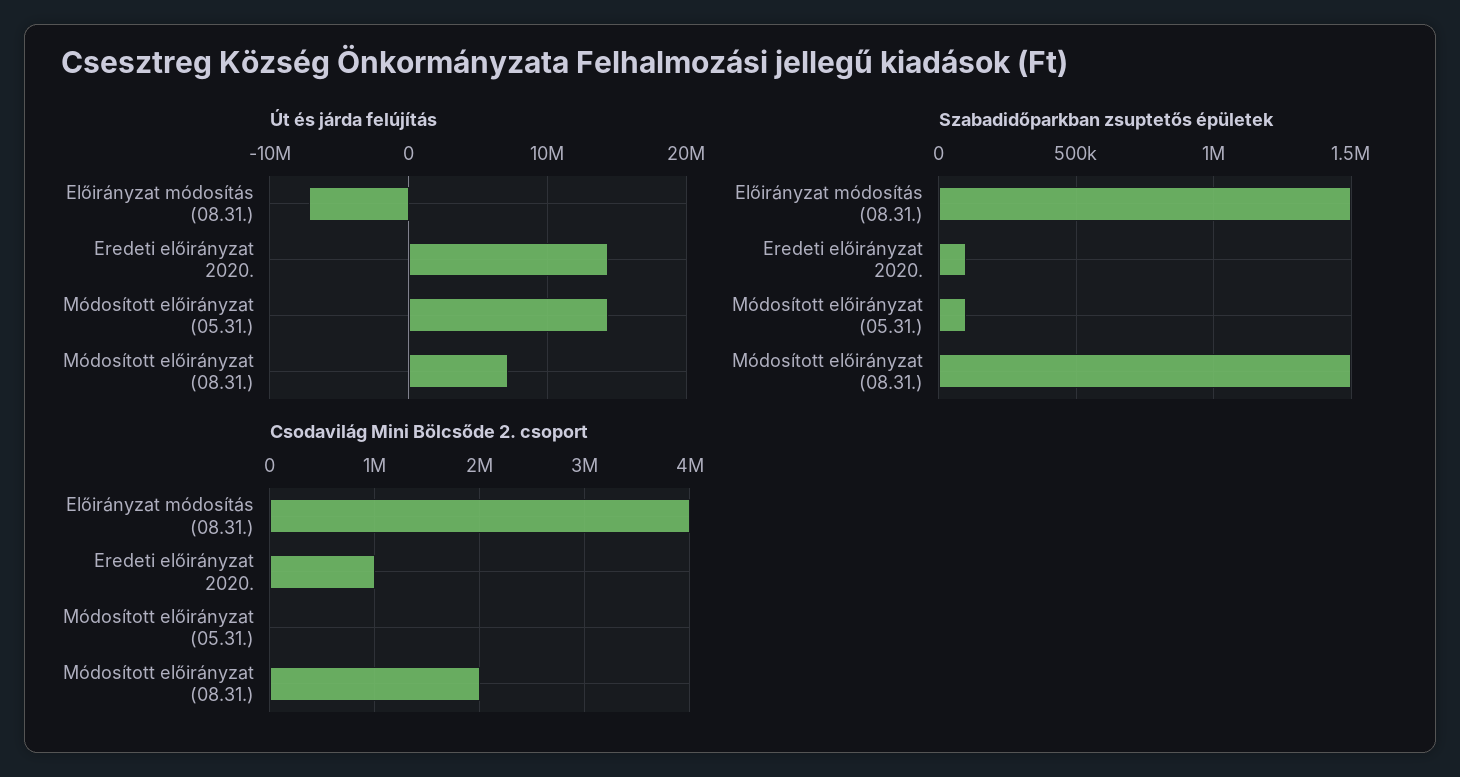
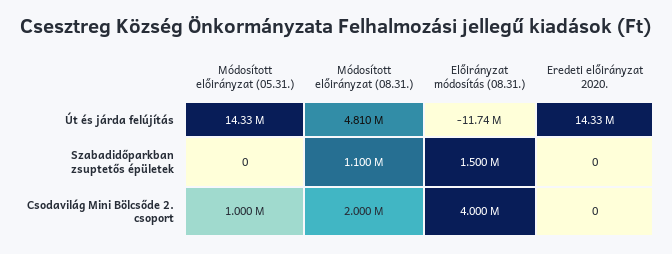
  {
    "Út és járda felújítás": {
-     "Előirányzat módosítás (08.31.)": -7000000,
+     "Előirányzat módosítás (08.31.)": -11740000,
      "Eredeti előirányzat 2020.": 14330000,
      "Módosított előirányzat (05.31.)": 14330000,
-     "Módosított előirányzat (08.31.)": 7000000
+     "Módosított előirányzat (08.31.)": 4810000
    },
    "Szabadidőparkban zsuptetős épületek": {
      "Előirányzat módosítás (08.31.)": 1500000,
-     "Eredeti előirányzat 2020.": 100000,
+     "Eredeti előirányzat 2020.": 0,
-     "Módosított előirányzat (05.31.)": 100000,
+     "Módosított előirányzat (05.31.)": 0,
-     "Módosított előirányzat (08.31.)": 1500000
+     "Módosított előirányzat (08.31.)": 1100000
    },
    "Csodavilág Mini Bölcsőde 2. csoport": {
      "Előirányzat módosítás (08.31.)": 4000000,
-     "Eredeti előirányzat 2020.": 1000000,
+     "Eredeti előirányzat 2020.": 0,
-     "Módosított előirányzat (05.31.)": 0,
+     "Módosított előirányzat (05.31.)": 1000000,
      "Módosított előirányzat (08.31.)": 2000000
    }
  }

